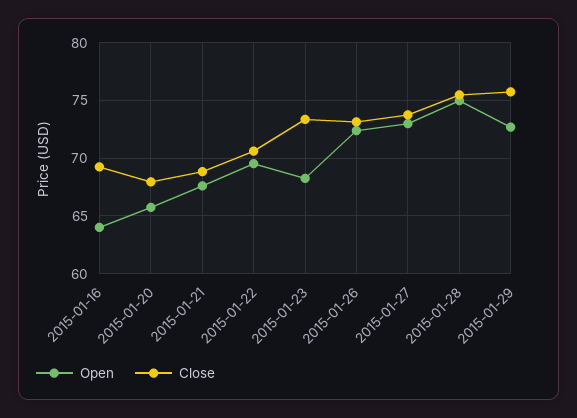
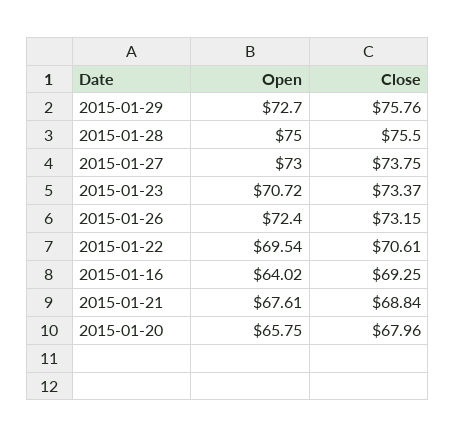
  {
    "Open": {
      "2015-01-16": 64.02,
      "2015-01-20": 65.75,
      "2015-01-21": 67.61,
      "2015-01-22": 69.54,
-     "2015-01-23": 68,
+     "2015-01-23": 70.72,
      "2015-01-26": 72.4,
      "2015-01-27": 73,
      "2015-01-28": 75,
      "2015-01-29": 72.7
    },
    "Close": {
      "2015-01-16": 69.25,
      "2015-01-20": 67.96,
      "2015-01-21": 68.84,
      "2015-01-22": 70.61,
      "2015-01-23": 73.37,
      "2015-01-26": 73.15,
      "2015-01-27": 73.75,
      "2015-01-28": 75.5,
      "2015-01-29": 75.76
    }
  }

